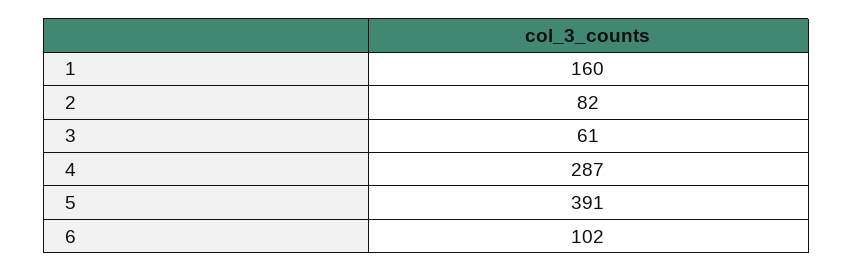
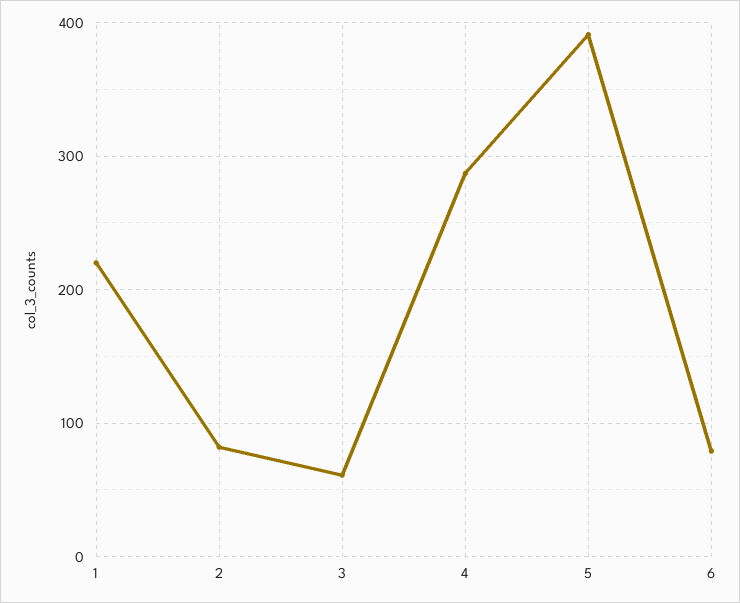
  {
-   "1": 160,
+   "1": 220,
    "2": 82,
    "3": 61,
    "4": 287,
    "5": 391,
-   "6": 102
+   "6": 80
  }

